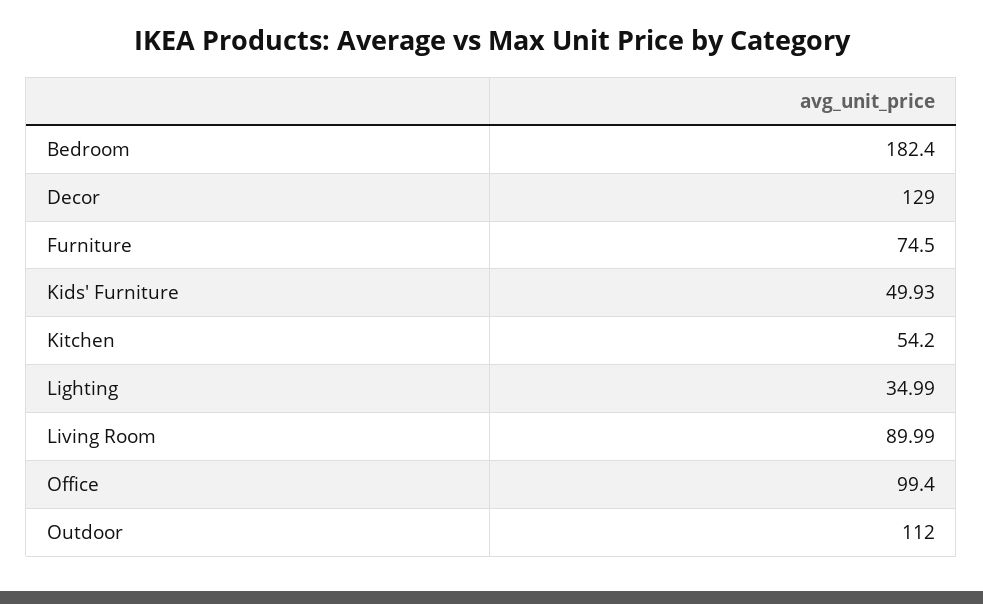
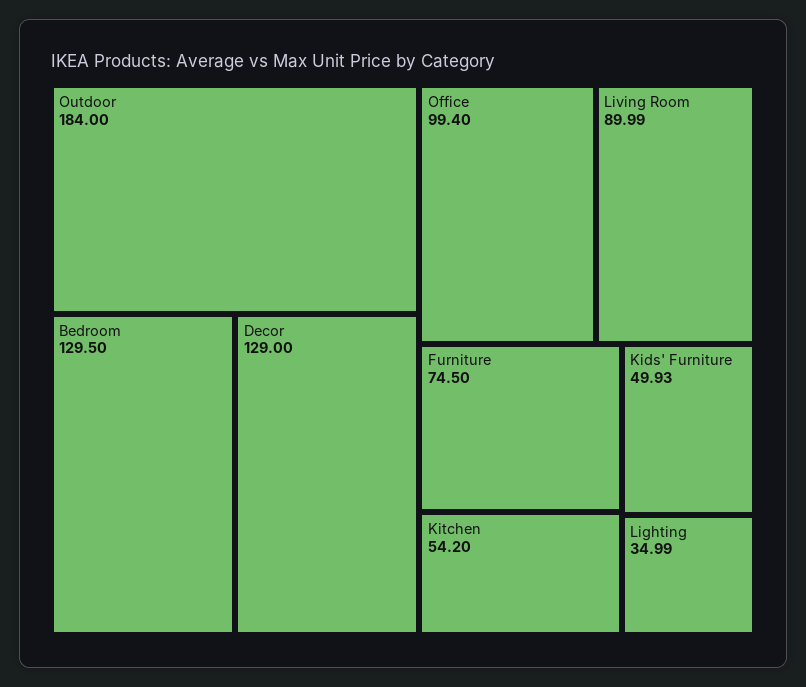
  {
-   "Bedroom": 182.4,
+   "Bedroom": 129.5,
    "Decor": 129,
    "Furniture": 74.5,
    "Kids' Furniture": 49.93,
    "Kitchen": 54.2,
    "Lighting": 34.99,
    "Living Room": 89.99,
    "Office": 99.4,
-   "Outdoor": 112
+   "Outdoor": 184
  }

